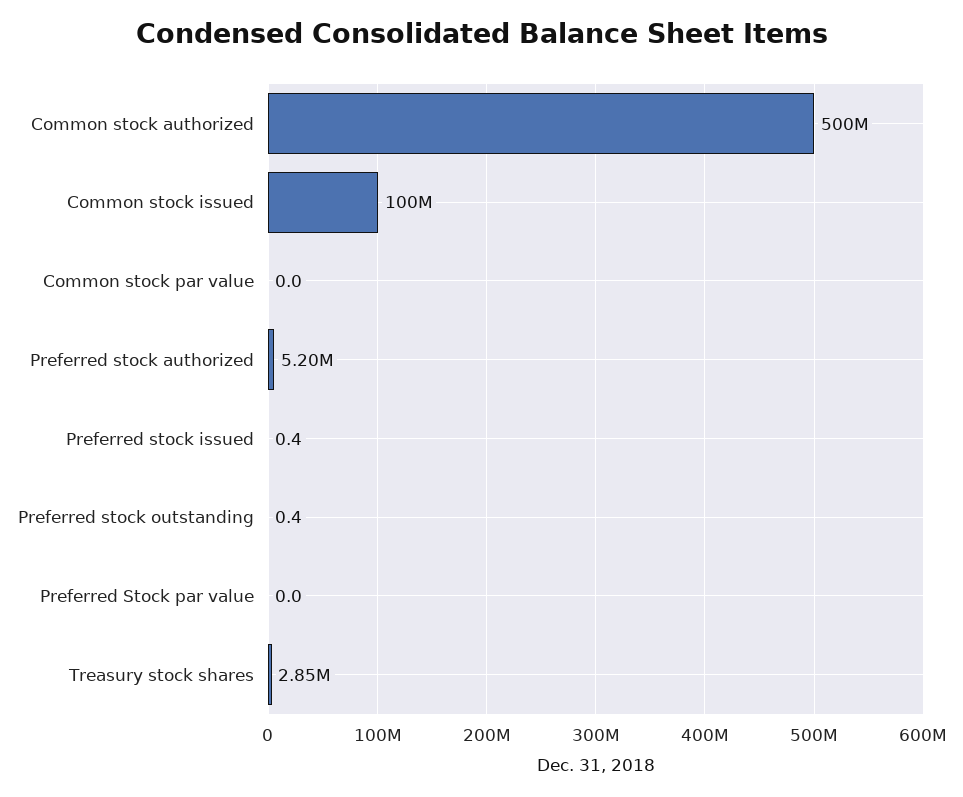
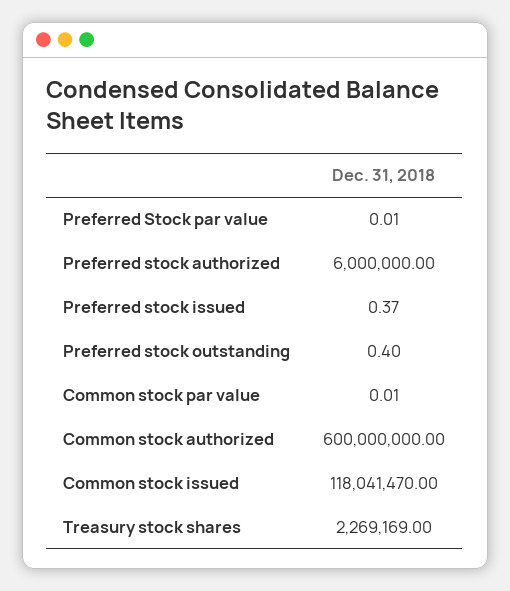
  {
-   "Common stock authorized": 500000000,
+   "Common stock authorized": 600000000,
-   "Common stock issued": 100000000,
+   "Common stock issued": 118041470,
    "Common stock par value": 0.01,
-   "Preferred stock authorized": 5200000,
+   "Preferred stock authorized": 6000000,
    "Preferred stock issued": 0.37,
    "Preferred stock outstanding": 0.4,
    "Preferred Stock par value": 0.01,
-   "Treasury stock shares": 2850000
+   "Treasury stock shares": 2269169
  }

